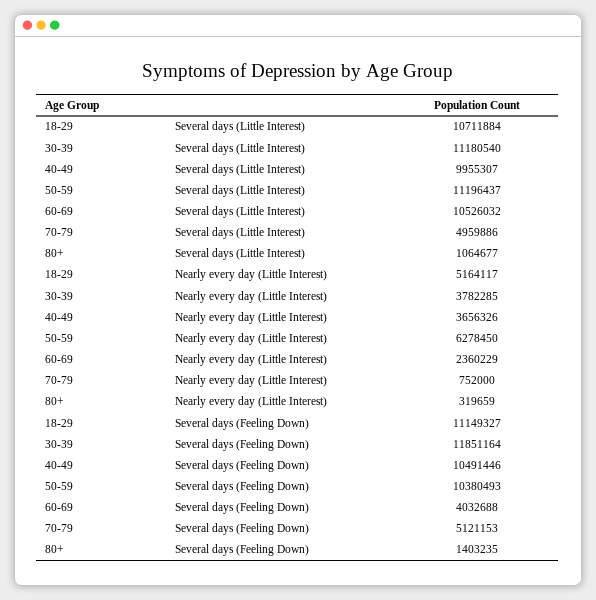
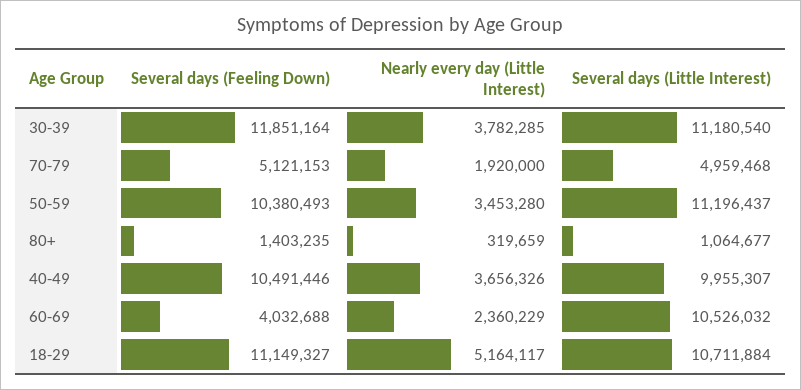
  {
    "18-29": {
      "Several days (Little Interest)": 10711884,
      "Nearly every day (Little Interest)": 5164117,
      "Several days (Feeling Down)": 11149327
    },
    "30-39": {
      "Several days (Little Interest)": 11180540,
      "Nearly every day (Little Interest)": 3782285,
      "Several days (Feeling Down)": 11851164
    },
    "40-49": {
      "Several days (Little Interest)": 9955307,
      "Nearly every day (Little Interest)": 3656326,
      "Several days (Feeling Down)": 10491446
    },
    "50-59": {
      "Several days (Little Interest)": 11196437,
-     "Nearly every day (Little Interest)": 6278450,
+     "Nearly every day (Little Interest)": 3453280,
      "Several days (Feeling Down)": 10380493
    },
    "60-69": {
      "Several days (Little Interest)": 10526032,
      "Nearly every day (Little Interest)": 2360229,
      "Several days (Feeling Down)": 4032688
    },
    "70-79": {
-     "Several days (Little Interest)": 4959886,
+     "Several days (Little Interest)": 4959468,
-     "Nearly every day (Little Interest)": 752000,
+     "Nearly every day (Little Interest)": 1920000,
      "Several days (Feeling Down)": 5121153
    },
    "80+": {
      "Several days (Little Interest)": 1064677,
      "Nearly every day (Little Interest)": 319659,
      "Several days (Feeling Down)": 1403235
    }
  }

